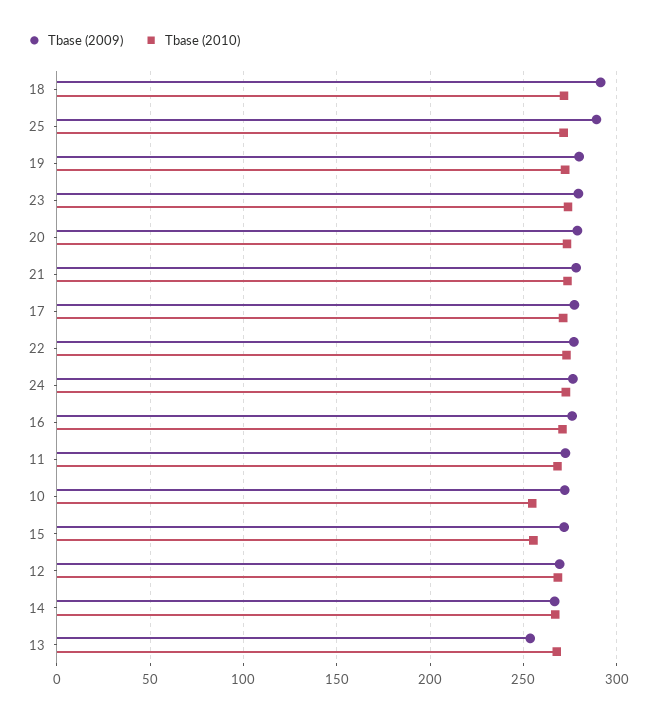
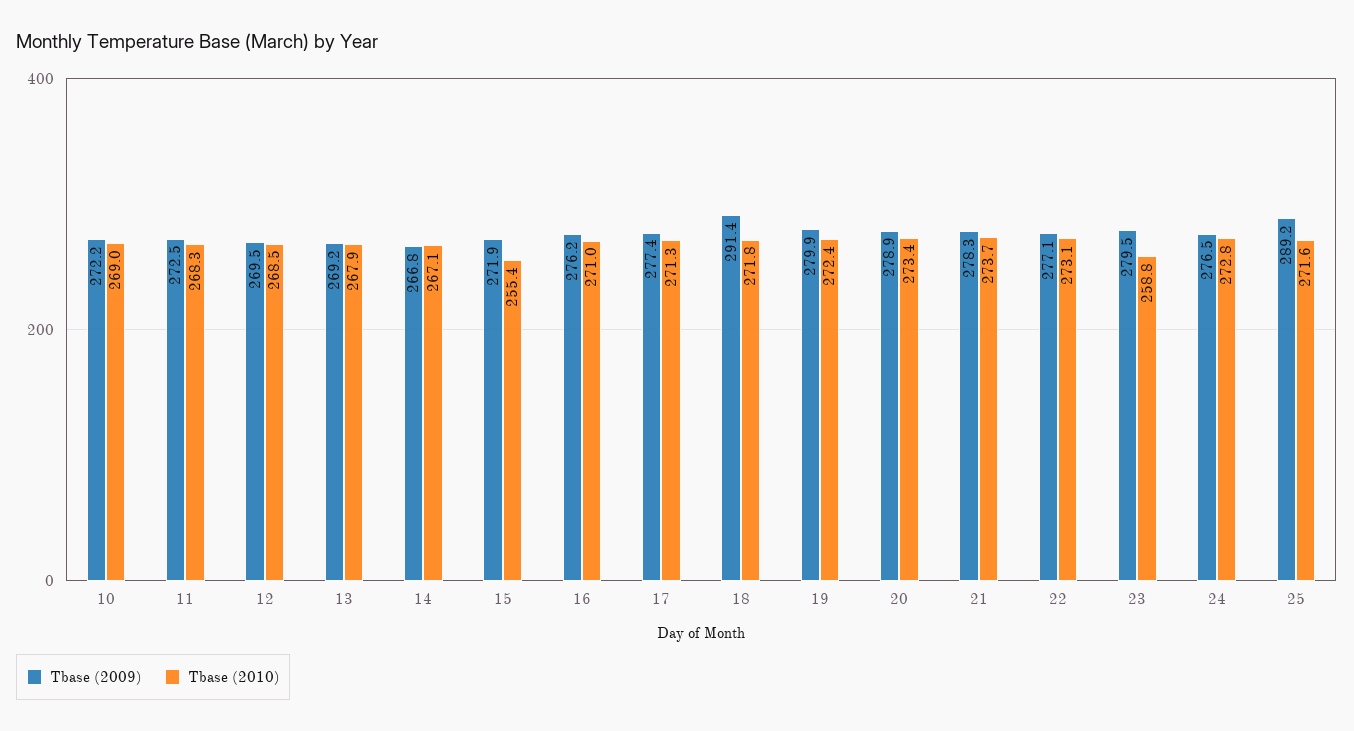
  {
    "Tbase (2009)": {
      "18": 291.4,
      "25": 289.2,
      "19": 279.9,
      "23": 279.5,
      "20": 278.9,
      "21": 278.3,
      "17": 277.4,
      "22": 277.1,
      "24": 276.5,
      "16": 276.2,
      "11": 272.5,
      "10": 272.2,
      "15": 271.9,
      "12": 269.5,
      "14": 266.8,
-     "13": 255
+     "13": 269.2
    },
    "Tbase (2010)": {
      "18": 271.8,
      "25": 271.6,
      "19": 272.4,
-     "23": 275,
+     "23": 258.8,
      "20": 273.4,
      "21": 273.7,
      "17": 271.3,
      "22": 273.1,
      "24": 272.8,
      "16": 271,
      "11": 268.3,
-     "10": 255,
+     "10": 269,
      "15": 255.4,
      "12": 268.5,
      "14": 267.1,
      "13": 267.9
    }
  }

